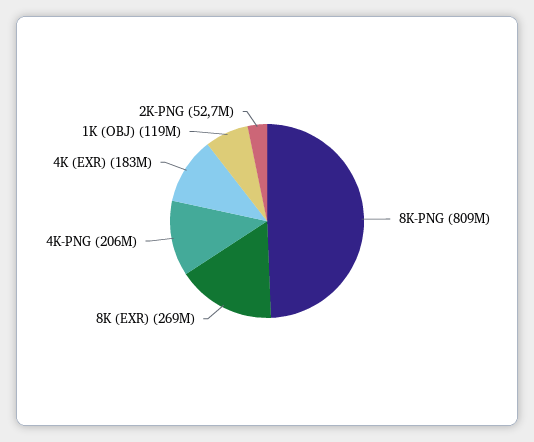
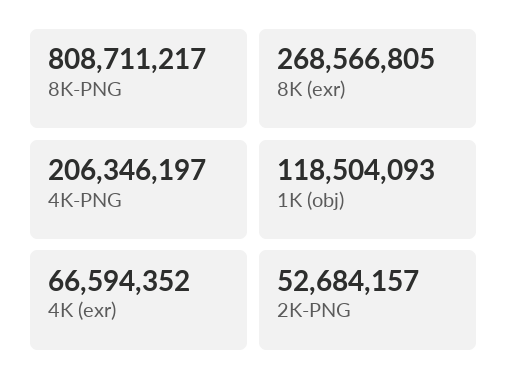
  {
    "8K-PNG": 808711217,
    "8K (EXR)": 268566805,
    "4K-PNG": 206346197,
-   "4K (EXR)": 183000000,
+   "4K (EXR)": 66594352,
    "1K (OBJ)": 118504093,
    "2K-PNG": 52684157
  }

